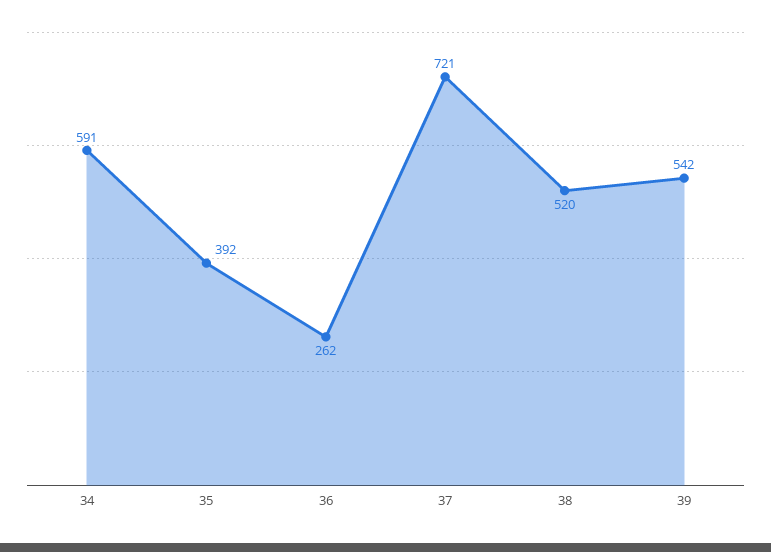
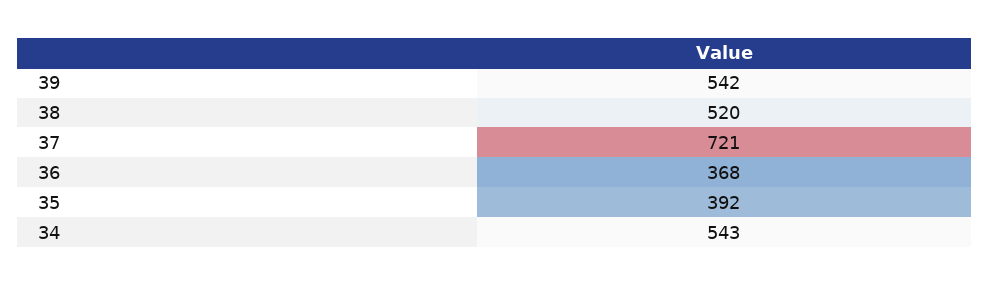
  {
-   "34": 591,
+   "34": 543,
    "35": 392,
-   "36": 262,
+   "36": 368,
    "37": 721,
    "38": 520,
    "39": 542
  }

